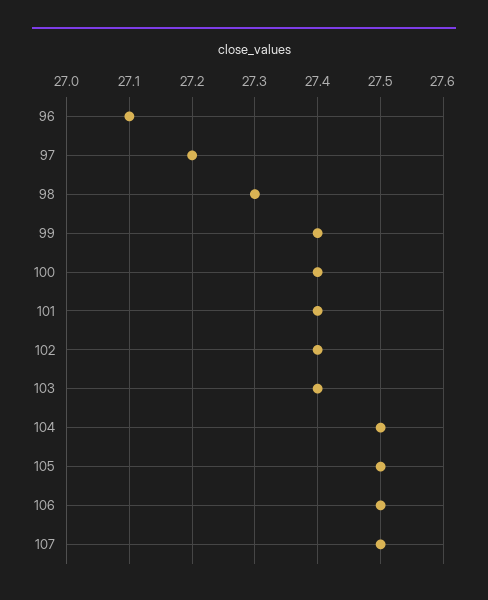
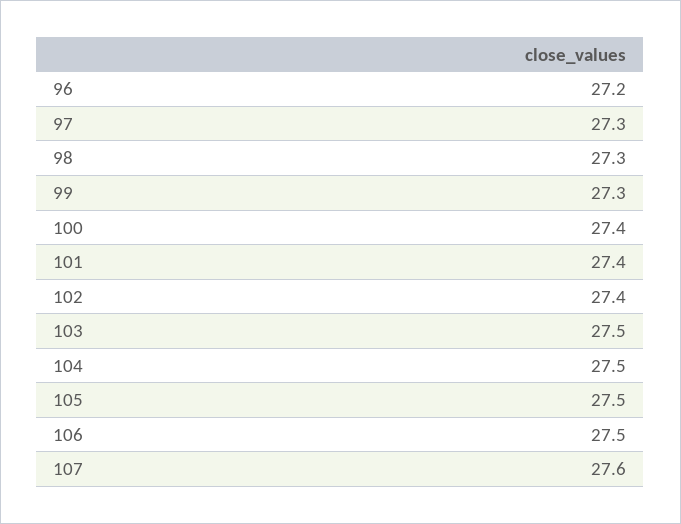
  {
-   "96": 27.1,
+   "96": 27.2,
-   "97": 27.2,
+   "97": 27.3,
    "98": 27.3,
-   "99": 27.4,
+   "99": 27.3,
    "100": 27.4,
    "101": 27.4,
    "102": 27.4,
-   "103": 27.4,
+   "103": 27.5,
    "104": 27.5,
    "105": 27.5,
    "106": 27.5,
-   "107": 27.5
+   "107": 27.6
  }

